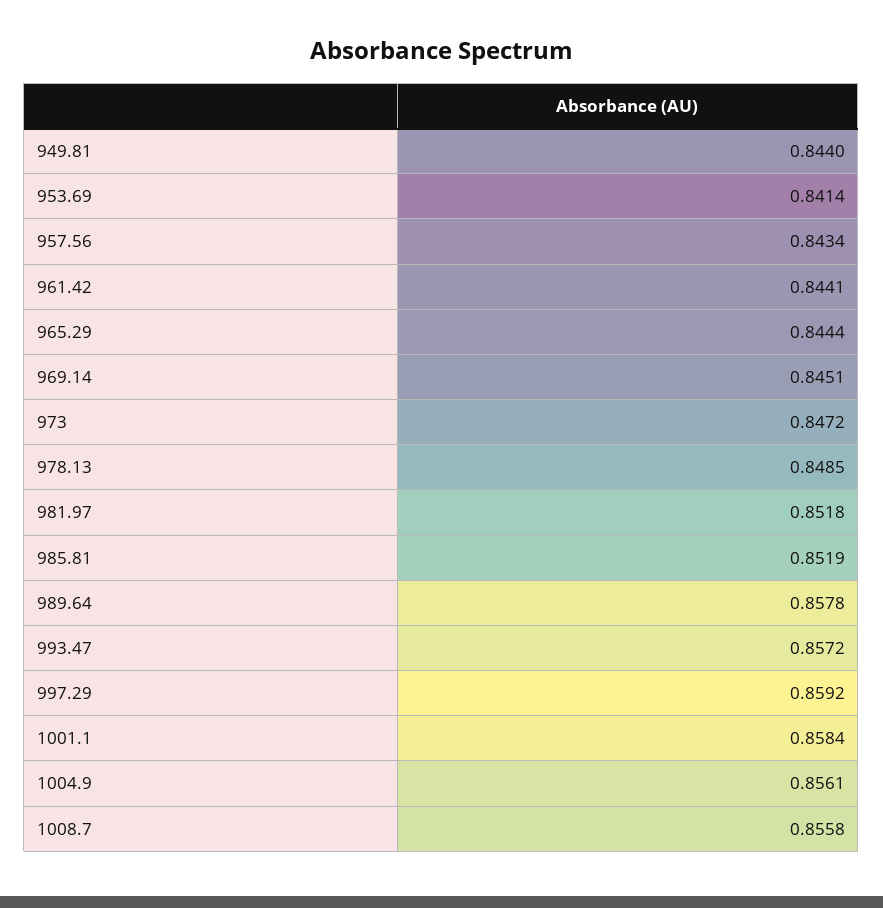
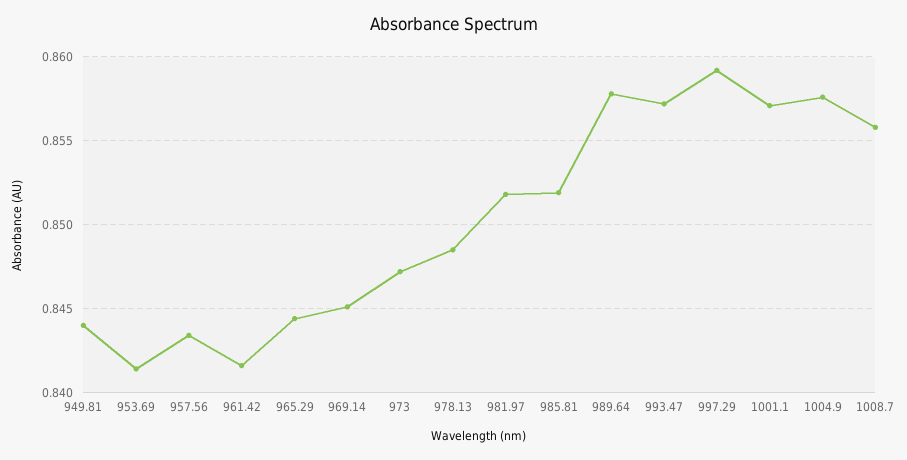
  {
    "949.81": 0.844,
    "953.69": 0.8414,
    "957.56": 0.8434,
-   "961.42": 0.8441,
+   "961.42": 0.8415,
    "965.29": 0.8444,
    "969.14": 0.8451,
    "973": 0.8472,
    "978.13": 0.8485,
    "981.97": 0.8518,
    "985.81": 0.8519,
    "989.64": 0.8578,
    "993.47": 0.8572,
    "997.29": 0.8592,
-   "1001.1": 0.8584,
+   "1001.1": 0.857,
-   "1004.9": 0.8561,
+   "1004.9": 0.8575,
    "1008.7": 0.8558
  }

